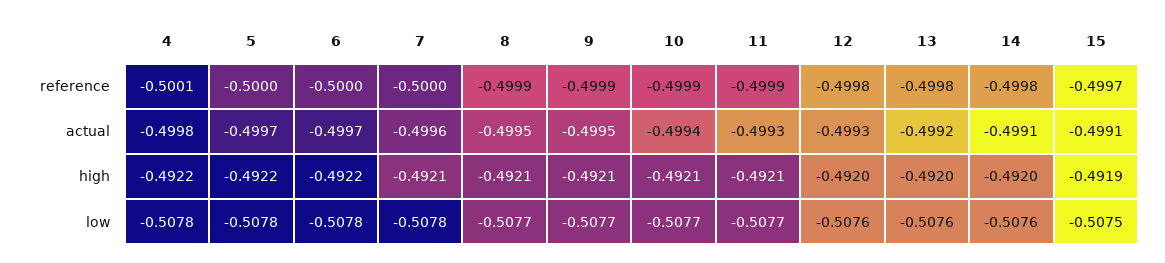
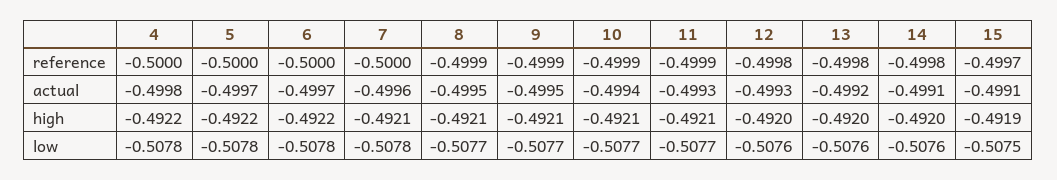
  {
    "4": {
-     "reference": -0.5001,
+     "reference": -0.5,
      "actual": -0.4998,
      "high": -0.4922,
      "low": -0.5078
    },
    "5": {
      "reference": -0.5,
      "actual": -0.4997,
      "high": -0.4922,
      "low": -0.5078
    },
    "6": {
      "reference": -0.5,
      "actual": -0.4997,
      "high": -0.4922,
      "low": -0.5078
    },
    "7": {
      "reference": -0.5,
      "actual": -0.4996,
      "high": -0.4921,
      "low": -0.5078
    },
    "8": {
      "reference": -0.4999,
      "actual": -0.4995,
      "high": -0.4921,
      "low": -0.5077
    },
    "9": {
      "reference": -0.4999,
      "actual": -0.4995,
      "high": -0.4921,
      "low": -0.5077
    },
    "10": {
      "reference": -0.4999,
      "actual": -0.4994,
      "high": -0.4921,
      "low": -0.5077
    },
    "11": {
      "reference": -0.4999,
      "actual": -0.4993,
      "high": -0.4921,
      "low": -0.5077
    },
    "12": {
      "reference": -0.4998,
      "actual": -0.4993,
      "high": -0.492,
      "low": -0.5076
    },
    "13": {
      "reference": -0.4998,
      "actual": -0.4992,
      "high": -0.492,
      "low": -0.5076
    },
    "14": {
      "reference": -0.4998,
      "actual": -0.4991,
      "high": -0.492,
      "low": -0.5076
    },
    "15": {
      "reference": -0.4997,
      "actual": -0.4991,
      "high": -0.4919,
      "low": -0.5075
    }
  }

